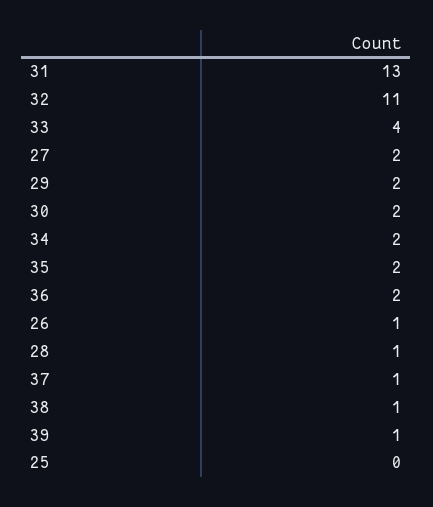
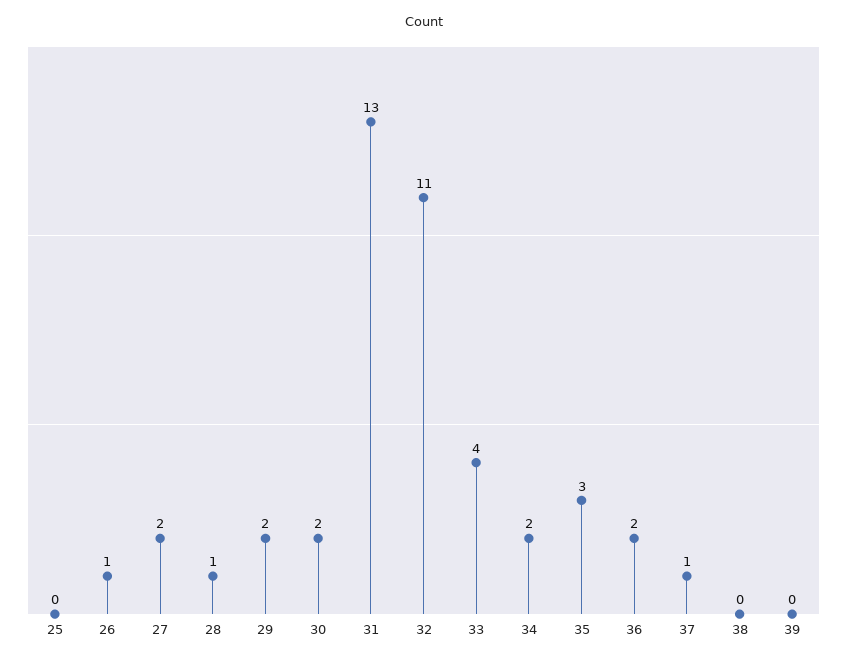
  {
    "31": 13,
    "32": 11,
    "33": 4,
    "27": 2,
    "29": 2,
    "30": 2,
    "34": 2,
-   "35": 2,
+   "35": 3,
    "36": 2,
    "26": 1,
    "28": 1,
    "37": 1,
-   "38": 1,
+   "38": 0,
-   "39": 1,
+   "39": 0,
    "25": 0
  }

